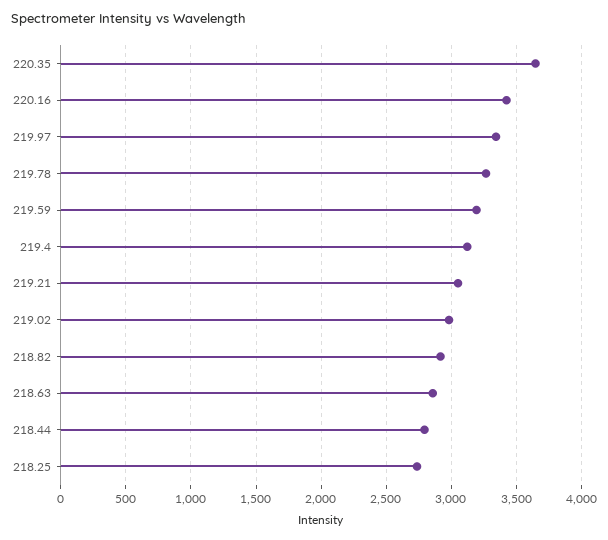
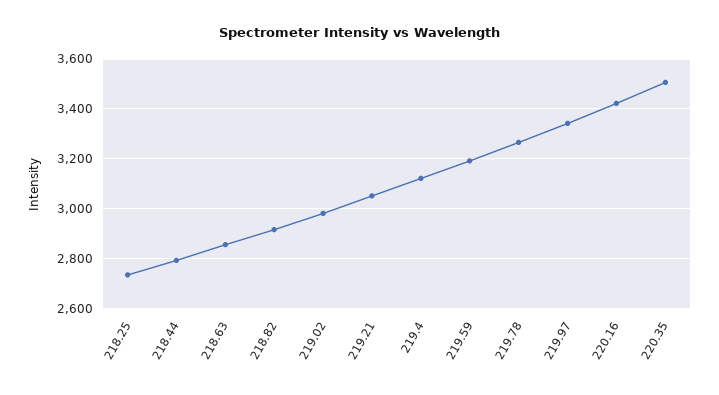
  {
-   "220.35": 3650,
+   "220.35": 3500,
    "220.16": 3425,
    "219.97": 3350,
    "219.78": 3275,
    "219.59": 3200,
    "219.4": 3125,
    "219.21": 3050,
    "219.02": 2975,
    "218.82": 2925,
    "218.63": 2850,
    "218.44": 2800,
    "218.25": 2725
  }

